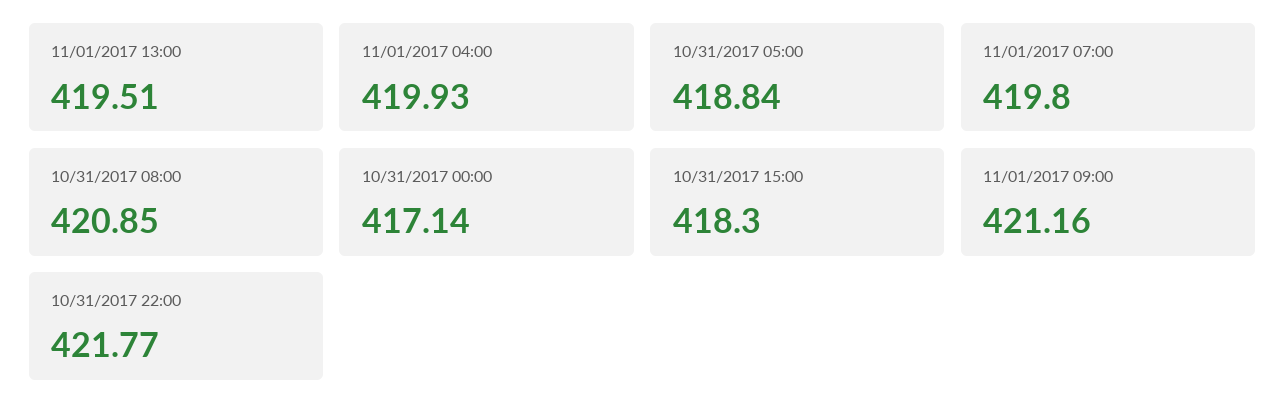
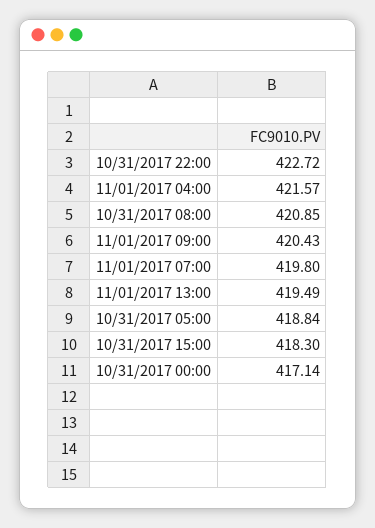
  {
-   "11/01/2017 13:00": 419.51,
+   "11/01/2017 13:00": 419.49,
-   "11/01/2017 04:00": 419.93,
+   "11/01/2017 04:00": 421.57,
    "10/31/2017 05:00": 418.84,
    "11/01/2017 07:00": 419.8,
    "10/31/2017 08:00": 420.85,
    "10/31/2017 00:00": 417.14,
    "10/31/2017 15:00": 418.3,
-   "11/01/2017 09:00": 421.16,
+   "11/01/2017 09:00": 420.43,
-   "10/31/2017 22:00": 421.77
+   "10/31/2017 22:00": 422.72
  }

